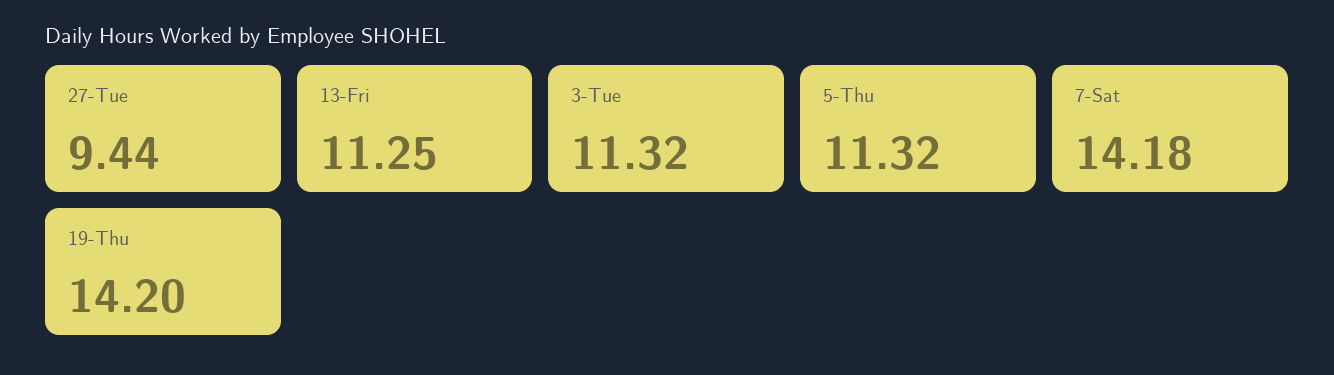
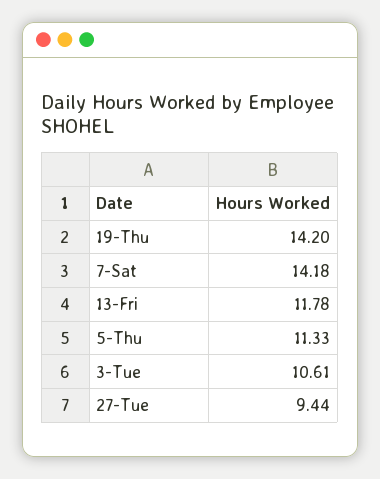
  {
    "27-Tue": 9.44,
-   "13-Fri": 11.25,
+   "13-Fri": 11.78,
-   "3-Tue": 11.32,
+   "3-Tue": 10.61,
-   "5-Thu": 11.32,
+   "5-Thu": 11.33,
    "7-Sat": 14.18,
    "19-Thu": 14.2
  }

